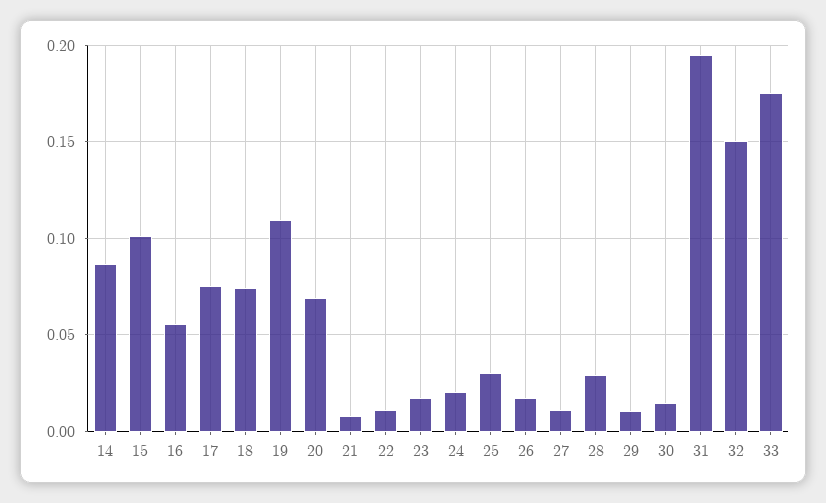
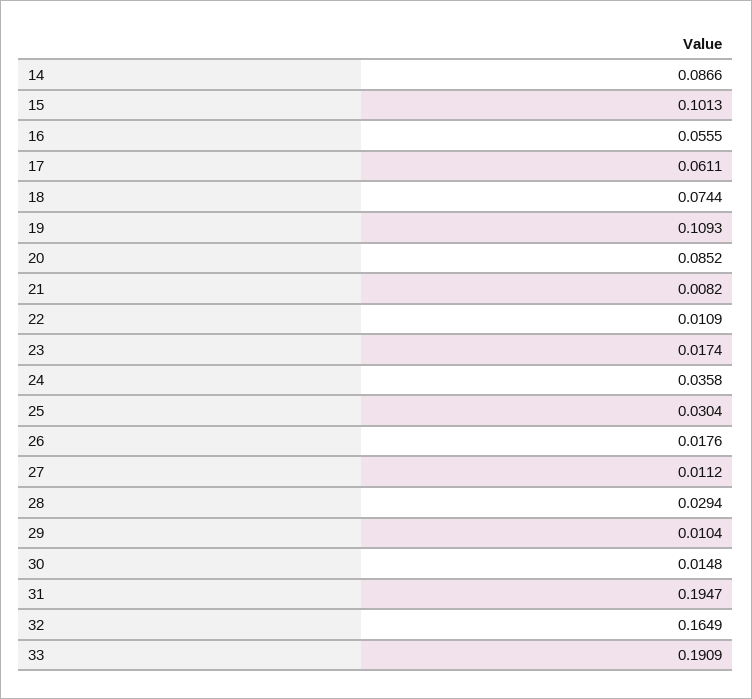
  {
    "14": 0.0866,
    "15": 0.1013,
    "16": 0.0555,
-   "17": 0.075,
+   "17": 0.0611,
    "18": 0.0744,
    "19": 0.1093,
-   "20": 0.07,
+   "20": 0.0852,
    "21": 0.0082,
    "22": 0.0109,
    "23": 0.0174,
-   "24": 0.02,
+   "24": 0.0358,
    "25": 0.0304,
    "26": 0.0176,
    "27": 0.0112,
    "28": 0.0294,
    "29": 0.0104,
    "30": 0.0148,
    "31": 0.1947,
-   "32": 0.15,
+   "32": 0.1649,
-   "33": 0.175
+   "33": 0.1909
  }

